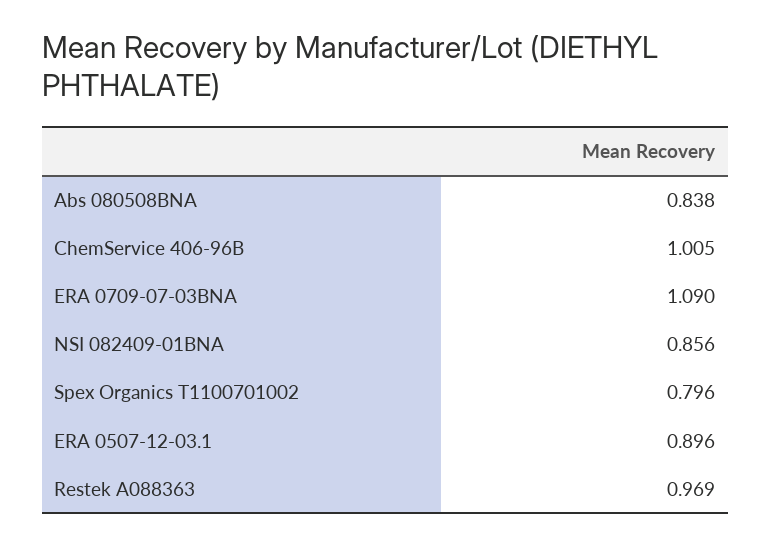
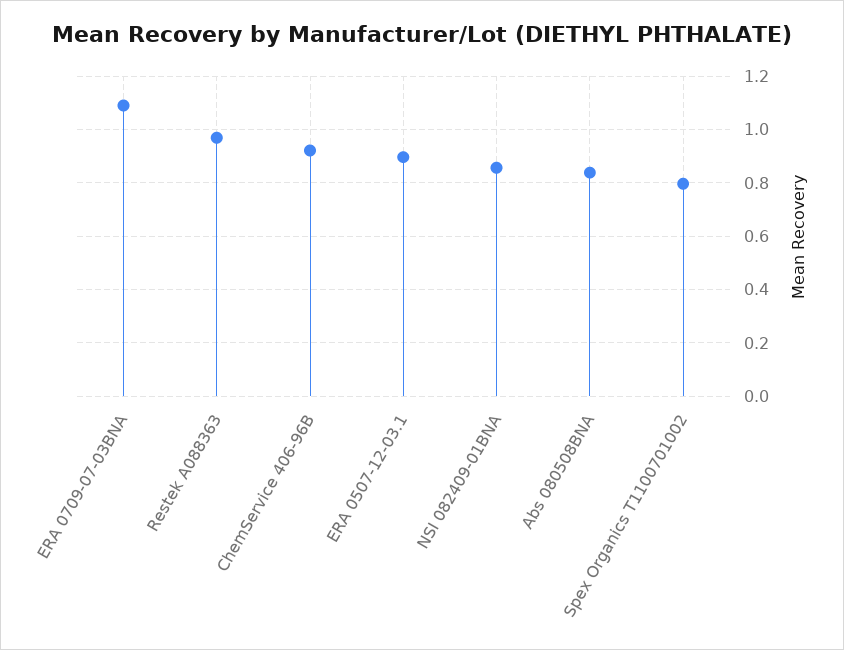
  {
    "Abs 080508BNA": 0.838,
-   "ChemService 406-96B": 1.005,
+   "ChemService 406-96B": 0.925,
    "ERA 0709-07-03BNA": 1.09,
    "NSI 082409-01BNA": 0.856,
    "Spex Organics T1100701002": 0.796,
    "ERA 0507-12-03.1": 0.896,
    "Restek A088363": 0.969
  }

